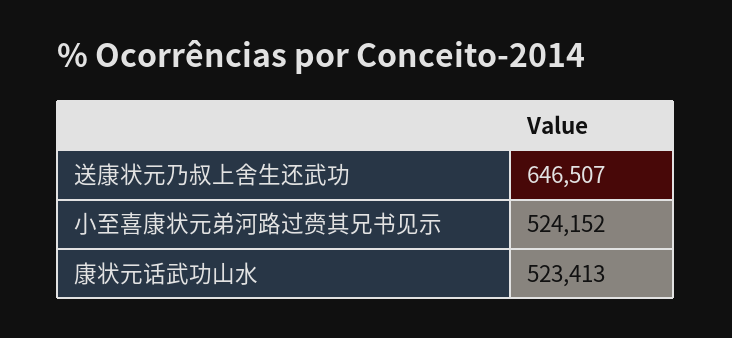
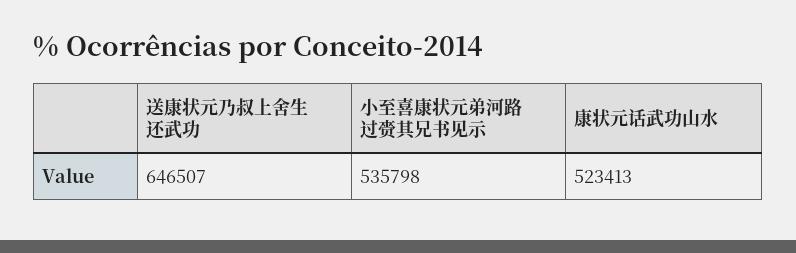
  {
    "送康状元乃叔上舍生还武功": 646507,
-   "小至喜康状元弟河路过赍其兄书见示": 524152,
+   "小至喜康状元弟河路过赍其兄书见示": 535798,
    "康状元话武功山水": 523413
  }

